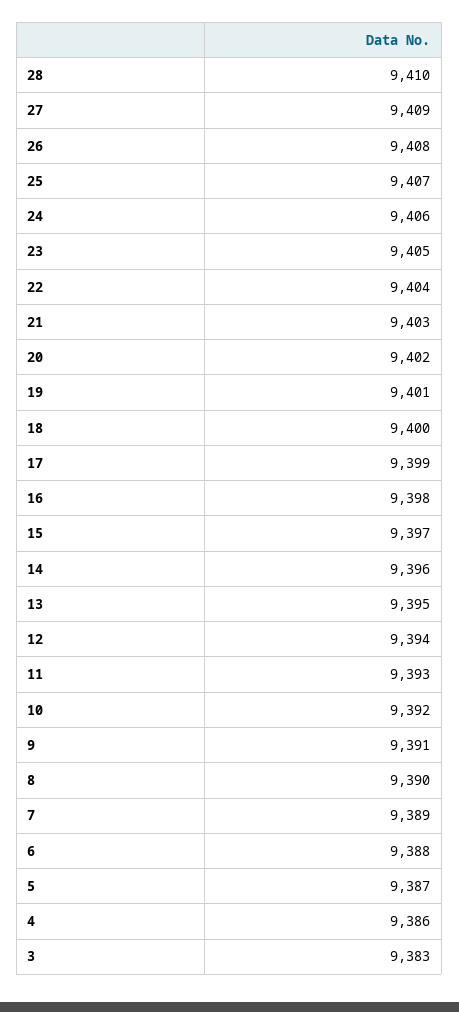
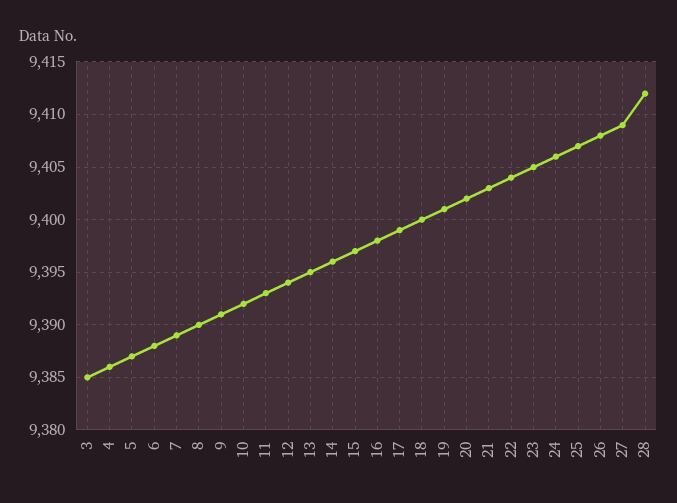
  {
-   "28": 9410,
+   "28": 9412,
    "27": 9409,
    "26": 9408,
    "25": 9407,
    "24": 9406,
    "23": 9405,
    "22": 9404,
    "21": 9403,
    "20": 9402,
    "19": 9401,
    "18": 9400,
    "17": 9399,
    "16": 9398,
    "15": 9397,
    "14": 9396,
    "13": 9395,
    "12": 9394,
    "11": 9393,
    "10": 9392,
    "9": 9391,
    "8": 9390,
    "7": 9389,
    "6": 9388,
    "5": 9387,
    "4": 9386,
-   "3": 9383
+   "3": 9385
  }

